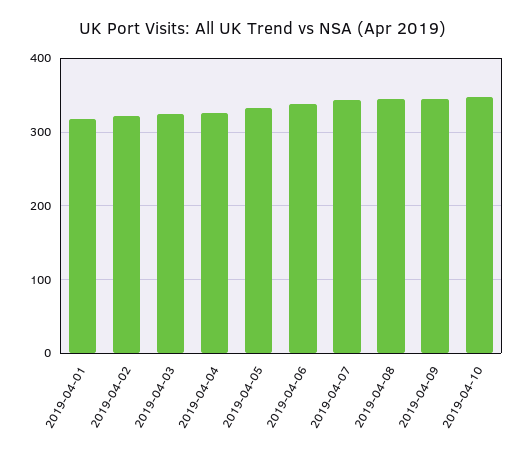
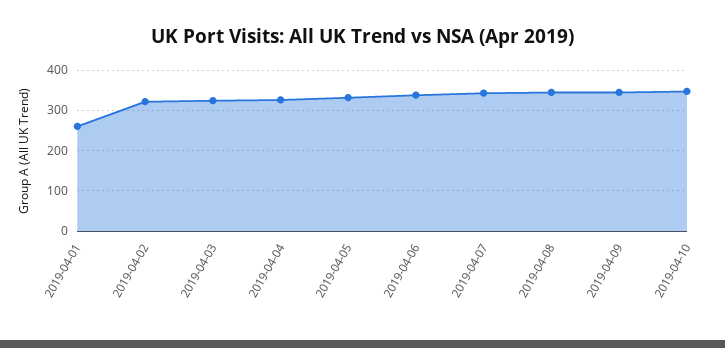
  {
-   "2019-04-01": 320,
+   "2019-04-01": 260,
    "2019-04-02": 320,
    "2019-04-03": 320,
    "2019-04-04": 330,
    "2019-04-05": 330,
    "2019-04-06": 340,
    "2019-04-07": 340,
    "2019-04-08": 350,
    "2019-04-09": 350,
    "2019-04-10": 350
  }

